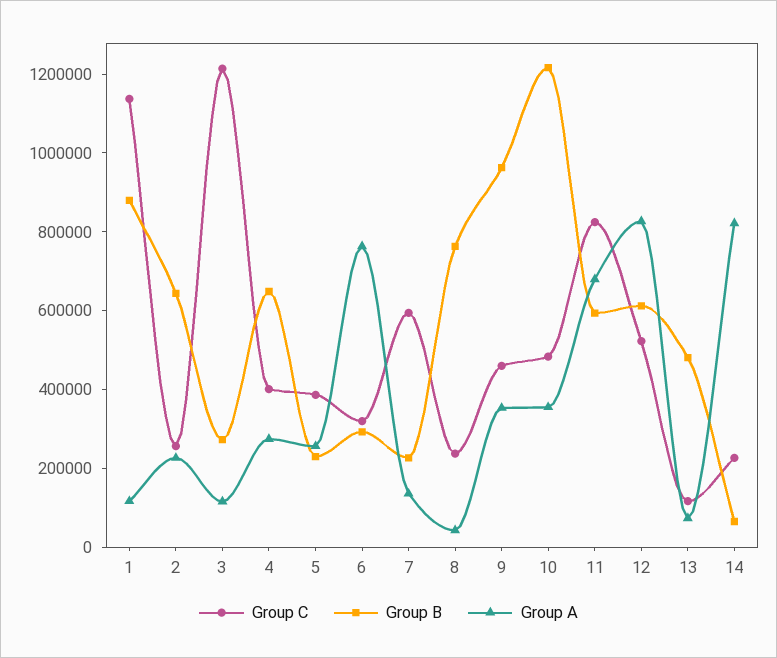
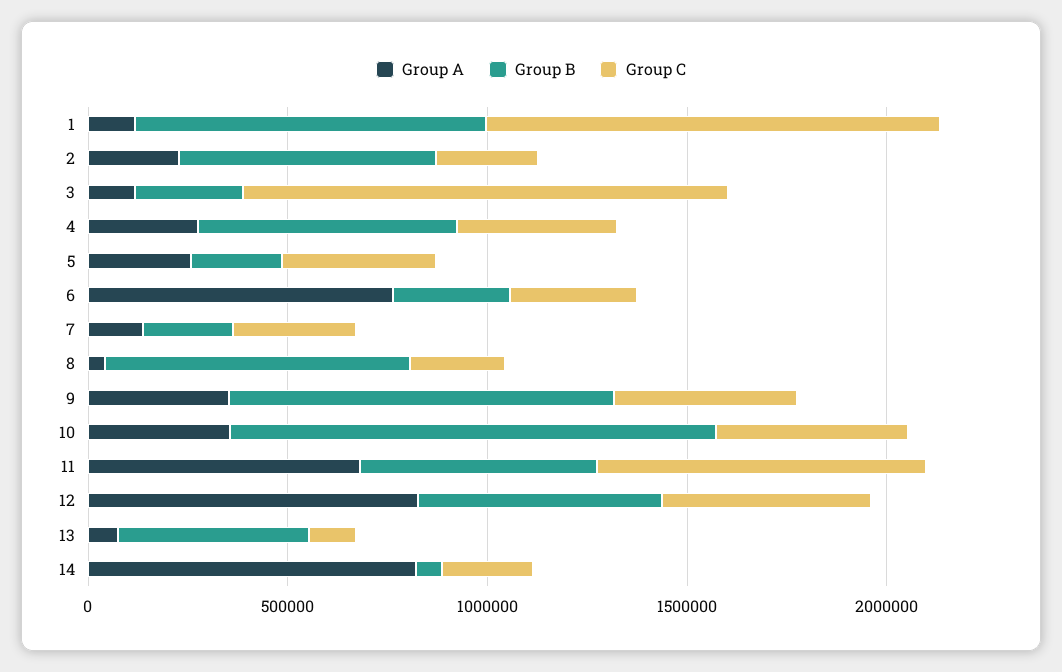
  {
    "Group C": {
      "1": 1150000,
      "2": 250000,
      "3": 1200000,
      "4": 400000,
      "5": 400000,
      "6": 300000,
-     "7": 600000,
+     "7": 300000,
      "8": 250000,
      "9": 450000,
      "10": 500000,
      "11": 800000,
      "12": 500000,
      "13": 100000,
      "14": 250000
    },
    "Group B": {
      "1": 900000,
      "2": 650000,
      "3": 250000,
      "4": 650000,
      "5": 250000,
      "6": 300000,
      "7": 250000,
      "8": 750000,
      "9": 950000,
      "10": 1200000,
      "11": 600000,
      "12": 600000,
      "13": 500000,
      "14": 50000
    },
    "Group A": {
      "1": 100000,
      "2": 250000,
      "3": 100000,
      "4": 250000,
      "5": 250000,
      "6": 750000,
      "7": 150000,
      "8": 50000,
      "9": 350000,
      "10": 350000,
      "11": 700000,
      "12": 850000,
      "13": 50000,
      "14": 800000
    }
  }

